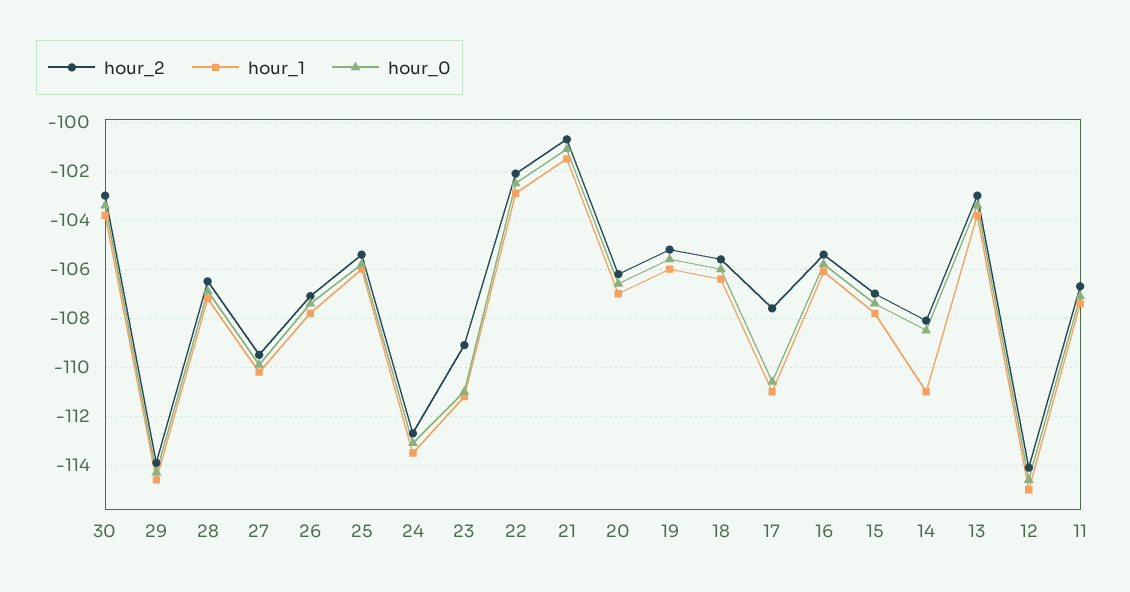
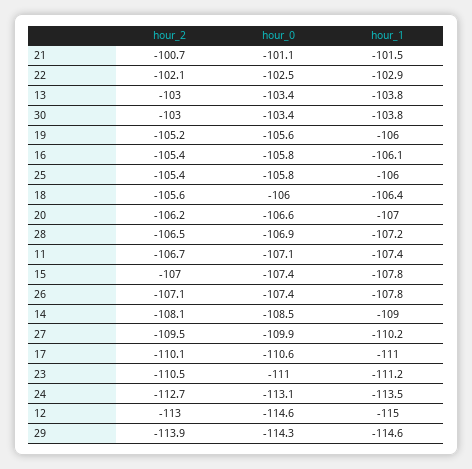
  {
    "hour_2": {
      "30": -103,
      "29": -113.9,
      "28": -106.5,
      "27": -109.5,
      "26": -107.1,
      "25": -105.4,
      "24": -112.7,
-     "23": -109,
+     "23": -110.5,
      "22": -102.1,
      "21": -100.7,
      "20": -106.2,
      "19": -105.2,
      "18": -105.6,
-     "17": -107.5,
+     "17": -110.1,
      "16": -105.4,
      "15": -107,
      "14": -108.1,
      "13": -103,
-     "12": -114,
+     "12": -113,
      "11": -106.7
    },
    "hour_1": {
      "30": -103.8,
      "29": -114.6,
      "28": -107.2,
      "27": -110.2,
      "26": -107.8,
      "25": -106,
      "24": -113.5,
      "23": -111.2,
      "22": -102.9,
      "21": -101.5,
      "20": -107,
      "19": -106,
      "18": -106.4,
      "17": -111,
      "16": -106.1,
      "15": -107.8,
-     "14": -111,
+     "14": -109,
      "13": -103.8,
      "12": -115,
      "11": -107.4
    },
    "hour_0": {
      "30": -103.4,
      "29": -114.3,
      "28": -106.9,
      "27": -109.9,
      "26": -107.4,
      "25": -105.8,
      "24": -113.1,
      "23": -111,
      "22": -102.5,
      "21": -101.1,
      "20": -106.6,
      "19": -105.6,
      "18": -106,
      "17": -110.6,
      "16": -105.8,
      "15": -107.4,
      "14": -108.5,
      "13": -103.4,
      "12": -114.6,
      "11": -107.1
    }
  }

